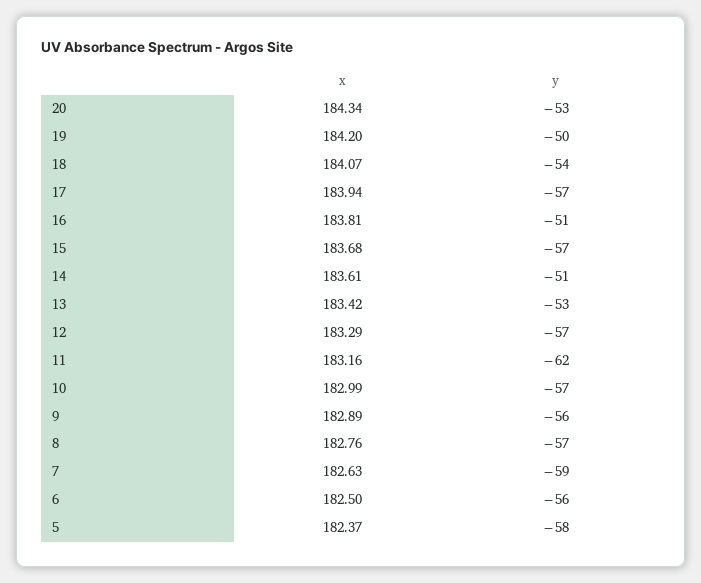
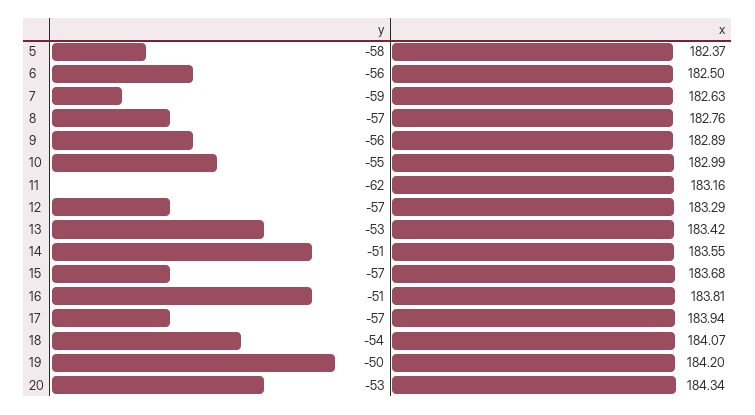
  {
    "x": {
      "20": 184.34,
      "19": 184.2,
      "18": 184.07,
      "17": 183.94,
      "16": 183.81,
      "15": 183.68,
-     "14": 183.61,
+     "14": 183.55,
      "13": 183.42,
      "12": 183.29,
      "11": 183.16,
      "10": 182.99,
      "9": 182.89,
      "8": 182.76,
      "7": 182.63,
      "6": 182.5,
      "5": 182.37
    },
    "y": {
      "20": -53,
      "19": -50,
      "18": -54,
      "17": -57,
      "16": -51,
      "15": -57,
      "14": -51,
      "13": -53,
      "12": -57,
      "11": -62,
-     "10": -57,
+     "10": -55,
      "9": -56,
      "8": -57,
      "7": -59,
      "6": -56,
      "5": -58
    }
  }

